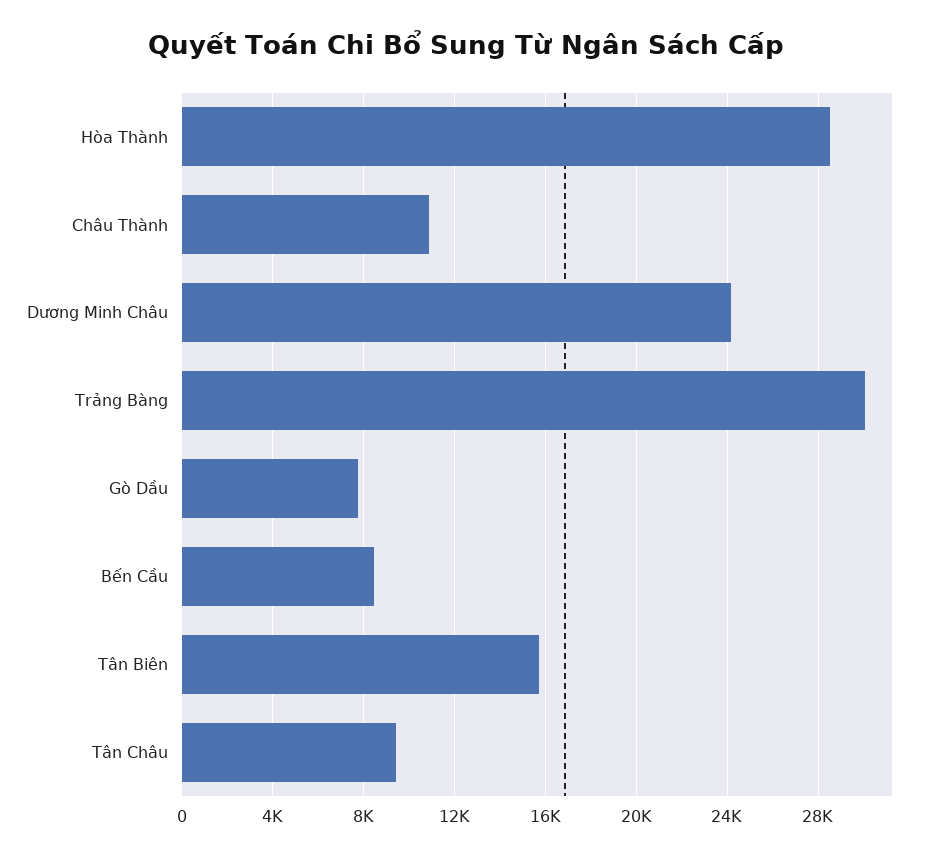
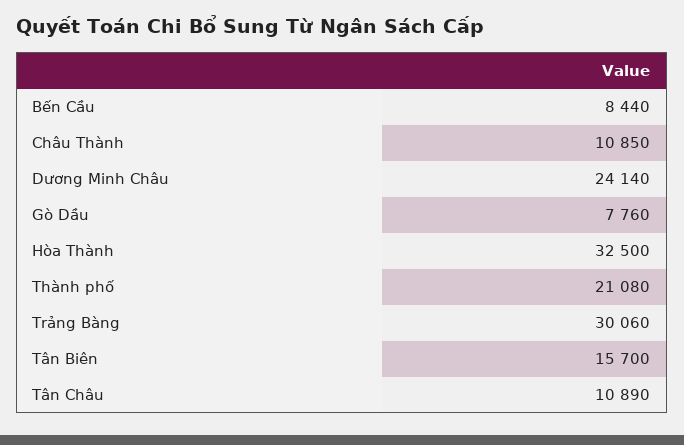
  {
-   "Hòa Thành": 28500,
+   "Hòa Thành": 32500,
    "Châu Thành": 10850,
    "Dương Minh Châu": 24140,
    "Trảng Bàng": 30060,
    "Gò Dầu": 7760,
    "Bến Cầu": 8440,
    "Tân Biên": 15700,
-   "Tân Châu": 9500
+   "Tân Châu": 10890,
+   "Thành phố": 21080
  }

